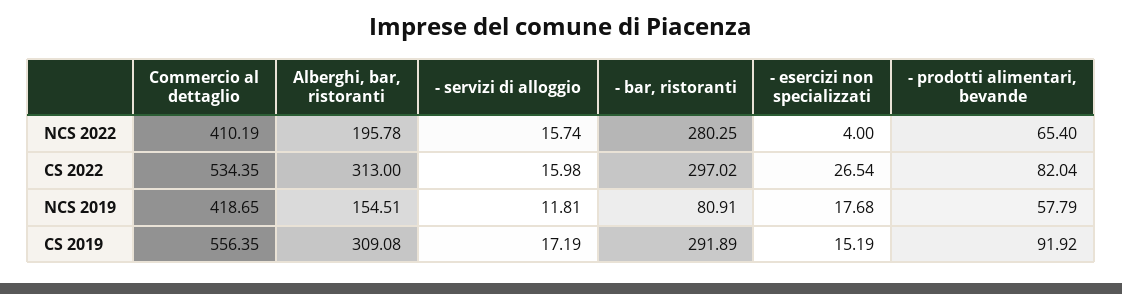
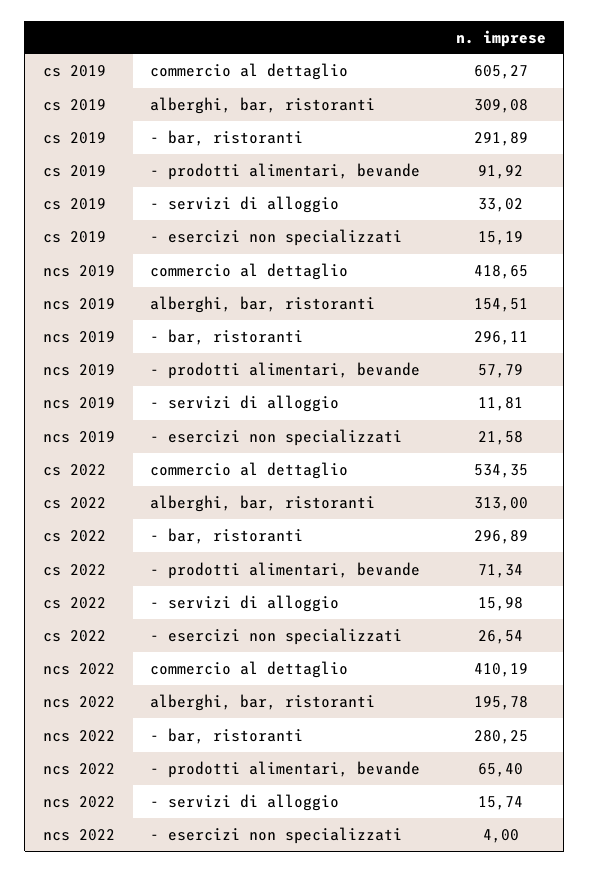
  {
    "Commercio al dettaglio": {
      "NCS 2022": 410.19,
      "CS 2022": 534.35,
      "NCS 2019": 418.65,
-     "CS 2019": 556.35
+     "CS 2019": 605.27
    },
    "Alberghi, bar, ristoranti": {
      "NCS 2022": 195.78,
      "CS 2022": 313,
      "NCS 2019": 154.51,
      "CS 2019": 309.08
    },
    "- servizi di alloggio": {
      "NCS 2022": 15.74,
      "CS 2022": 15.98,
      "NCS 2019": 11.81,
-     "CS 2019": 17.19
+     "CS 2019": 33.02
    },
    "- bar, ristoranti": {
      "NCS 2022": 280.25,
-     "CS 2022": 297.02,
+     "CS 2022": 296.89,
-     "NCS 2019": 80.91,
+     "NCS 2019": 296.11,
      "CS 2019": 291.89
    },
    "- esercizi non specializzati": {
      "NCS 2022": 4,
      "CS 2022": 26.54,
-     "NCS 2019": 17.68,
+     "NCS 2019": 21.58,
      "CS 2019": 15.19
    },
    "- prodotti alimentari, bevande": {
      "NCS 2022": 65.4,
-     "CS 2022": 82.04,
+     "CS 2022": 71.34,
      "NCS 2019": 57.79,
      "CS 2019": 91.92
    }
  }

